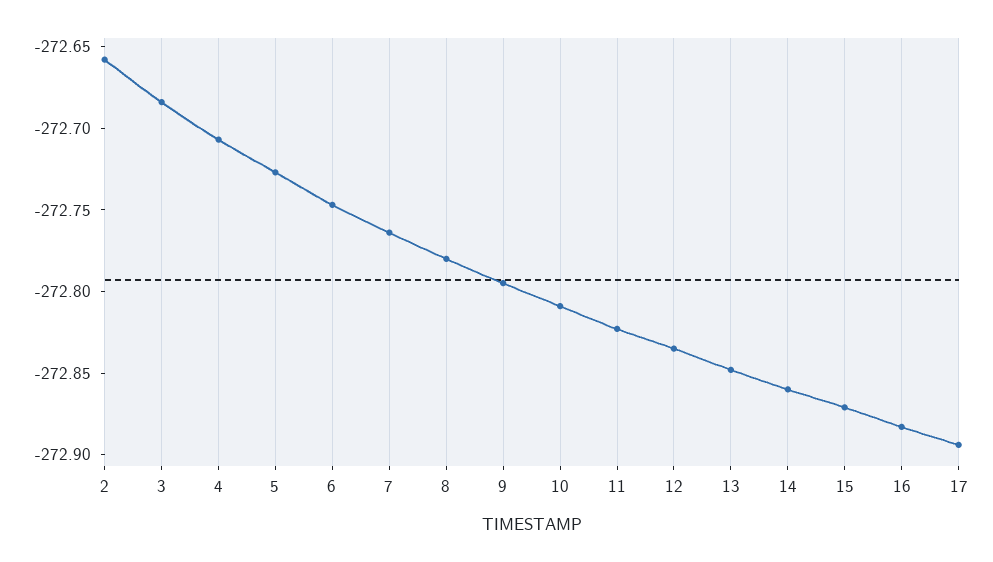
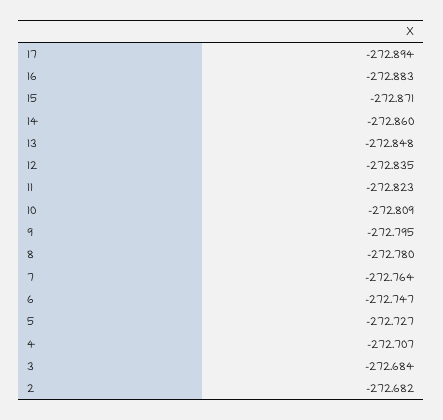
  {
-   "2": -272.66,
+   "2": -272.682,
    "3": -272.684,
    "4": -272.707,
    "5": -272.727,
    "6": -272.747,
    "7": -272.764,
    "8": -272.78,
    "9": -272.795,
    "10": -272.809,
    "11": -272.823,
    "12": -272.835,
    "13": -272.848,
    "14": -272.86,
    "15": -272.871,
    "16": -272.883,
    "17": -272.894
  }

